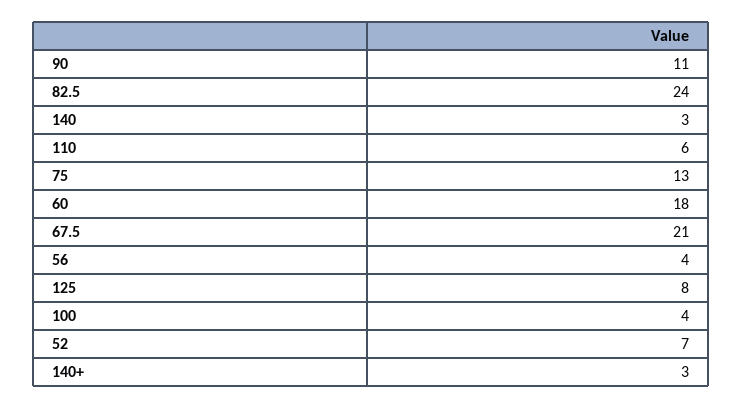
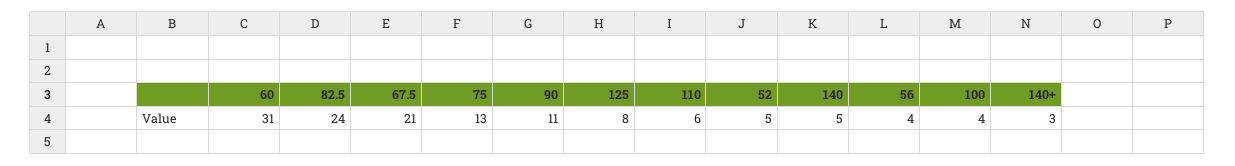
  {
    "90": 11,
    "82.5": 24,
-   "140": 3,
+   "140": 5,
    "110": 6,
    "75": 13,
-   "60": 18,
+   "60": 31,
    "67.5": 21,
    "56": 4,
    "125": 8,
    "100": 4,
-   "52": 7,
+   "52": 5,
    "140+": 3
  }

